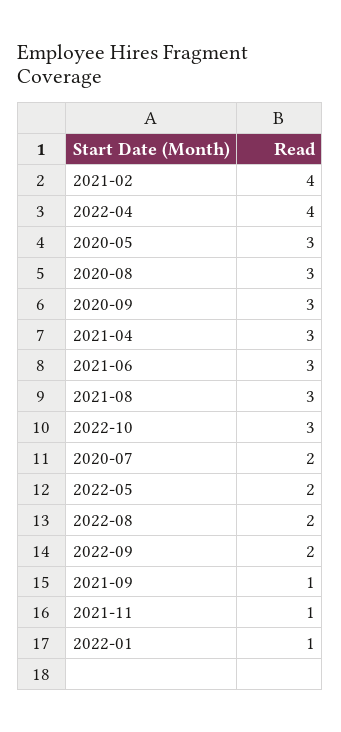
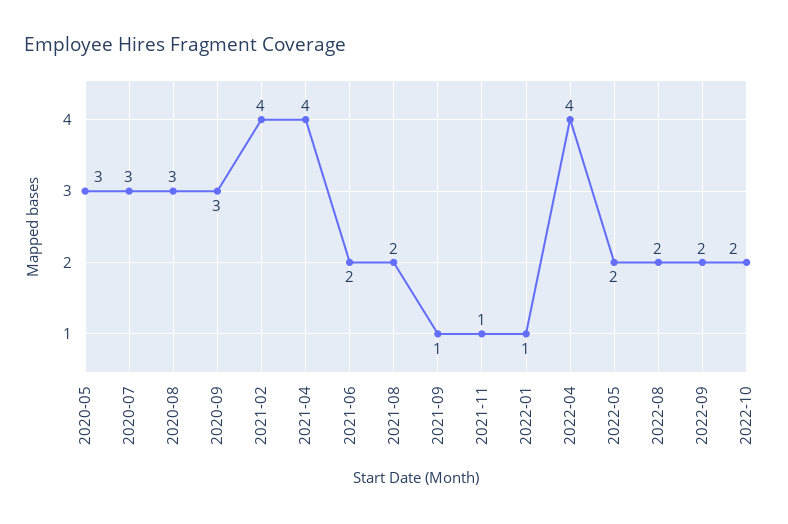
  {
    "2021-02": 4,
    "2022-04": 4,
    "2020-05": 3,
    "2020-08": 3,
    "2020-09": 3,
-   "2021-04": 3,
+   "2021-04": 4,
-   "2021-06": 3,
+   "2021-06": 2,
-   "2021-08": 3,
+   "2021-08": 2,
-   "2022-10": 3,
+   "2022-10": 2,
-   "2020-07": 2,
+   "2020-07": 3,
    "2022-05": 2,
    "2022-08": 2,
    "2022-09": 2,
    "2021-09": 1,
    "2021-11": 1,
    "2022-01": 1
  }

